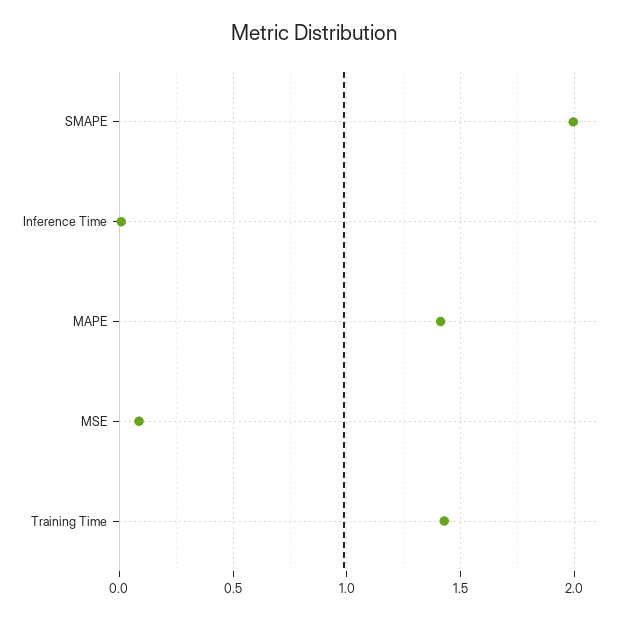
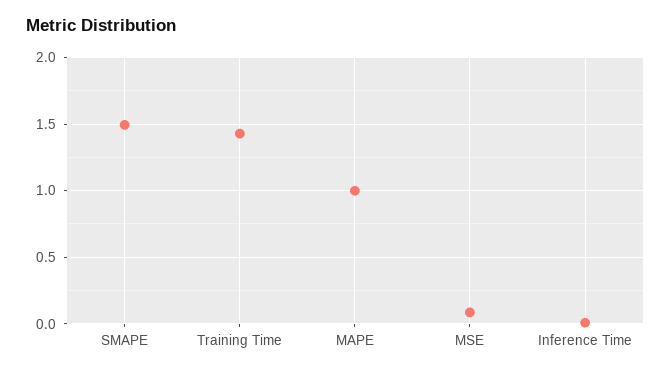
  {
-   "SMAPE": 2,
+   "SMAPE": 1.5,
    "Inference Time": 0,
-   "MAPE": 1.4,
+   "MAPE": 1,
    "MSE": 0.1,
    "Training Time": 1.45
  }

